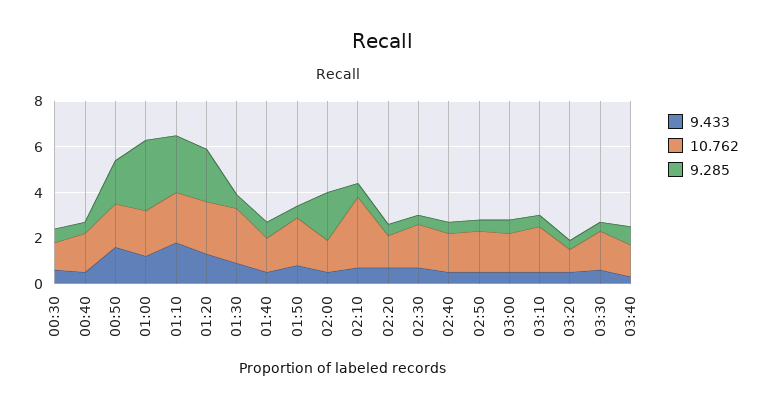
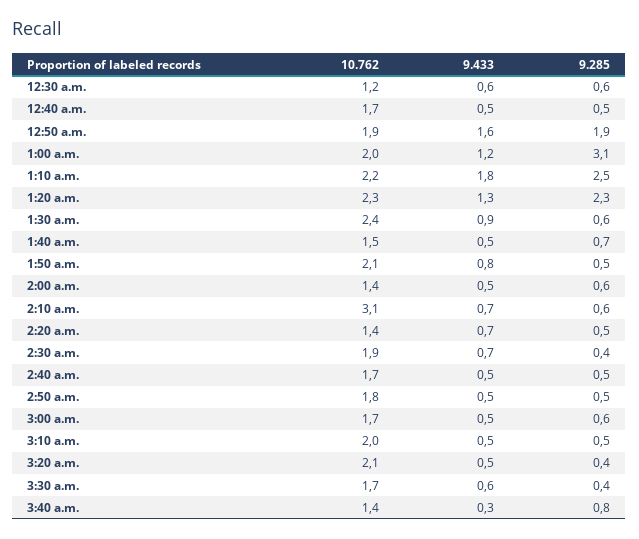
  {
    "9.433": {
      "00:30": 0.6,
      "00:40": 0.5,
      "00:50": 1.6,
      "01:00": 1.2,
      "01:10": 1.8,
      "01:20": 1.3,
      "01:30": 0.9,
      "01:40": 0.5,
      "01:50": 0.8,
      "02:00": 0.5,
      "02:10": 0.7,
      "02:20": 0.7,
      "02:30": 0.7,
      "02:40": 0.5,
      "02:50": 0.5,
      "03:00": 0.5,
      "03:10": 0.5,
      "03:20": 0.5,
      "03:30": 0.6,
      "03:40": 0.3
    },
    "10.762": {
      "00:30": 1.2,
      "00:40": 1.7,
      "00:50": 1.9,
      "01:00": 2,
      "01:10": 2.2,
      "01:20": 2.3,
      "01:30": 2.4,
      "01:40": 1.5,
      "01:50": 2.1,
      "02:00": 1.4,
      "02:10": 3.1,
      "02:20": 1.4,
      "02:30": 1.9,
      "02:40": 1.7,
      "02:50": 1.8,
      "03:00": 1.7,
      "03:10": 2,
-     "03:20": 1,
+     "03:20": 2.1,
      "03:30": 1.7,
      "03:40": 1.4
    },
    "9.285": {
      "00:30": 0.6,
      "00:40": 0.5,
      "00:50": 1.9,
      "01:00": 3.1,
      "01:10": 2.5,
      "01:20": 2.3,
      "01:30": 0.6,
      "01:40": 0.7,
      "01:50": 0.5,
-     "02:00": 2,
+     "02:00": 0.6,
      "02:10": 0.6,
      "02:20": 0.5,
      "02:30": 0.4,
      "02:40": 0.5,
      "02:50": 0.5,
      "03:00": 0.6,
      "03:10": 0.5,
      "03:20": 0.4,
      "03:30": 0.4,
      "03:40": 0.8
    }
  }

